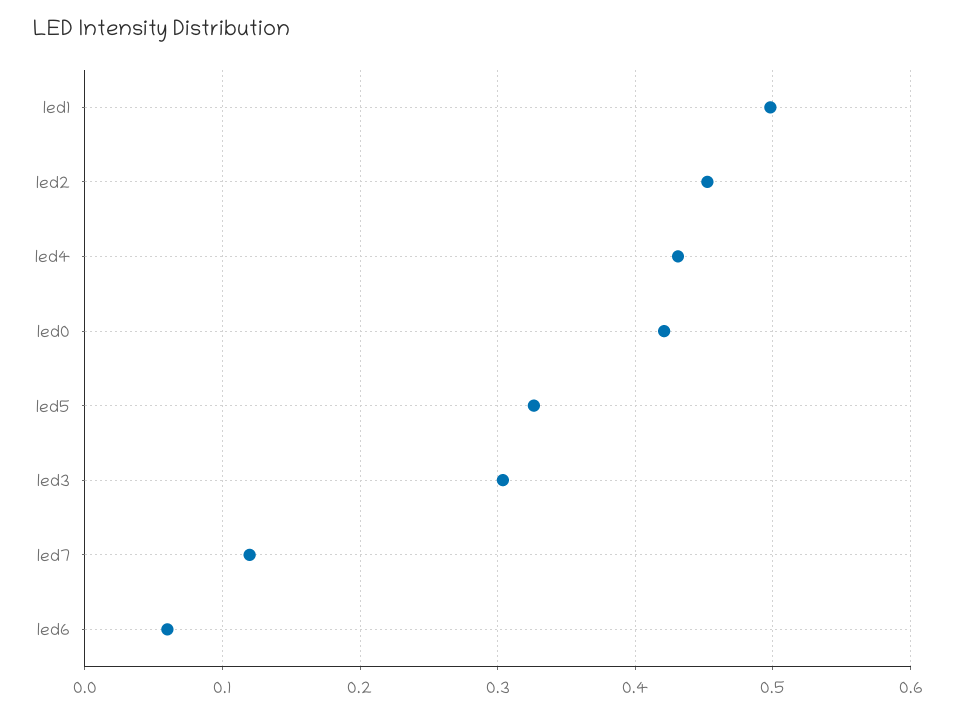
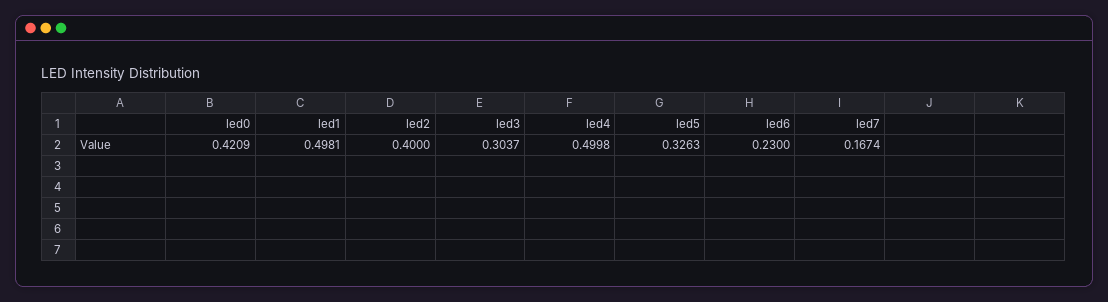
  {
    "led1": 0.4981,
-   "led2": 0.45,
+   "led2": 0.4,
-   "led4": 0.43,
+   "led4": 0.4998,
    "led0": 0.4209,
    "led5": 0.3263,
    "led3": 0.3037,
-   "led7": 0.12,
+   "led7": 0.1674,
-   "led6": 0.06
+   "led6": 0.23
  }

